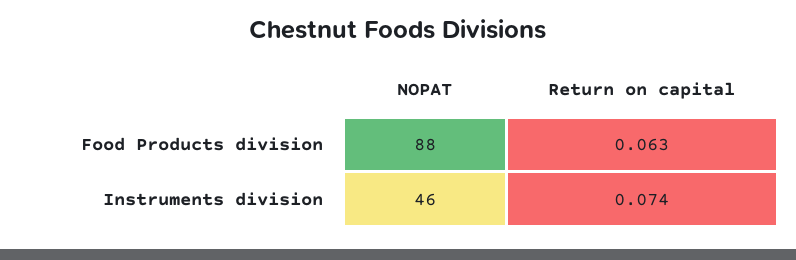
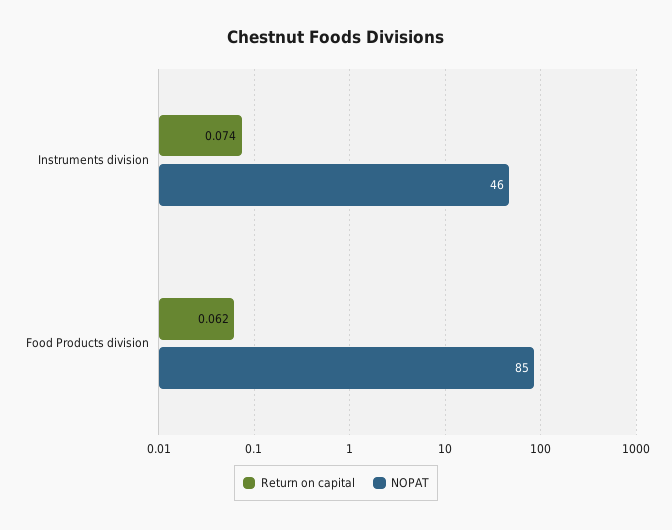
  {
    "NOPAT": {
-     "Food Products division": 88,
+     "Food Products division": 85,
      "Instruments division": 46
    },
    "Return on capital": {
-     "Food Products division": 0.063,
+     "Food Products division": 0.062,
      "Instruments division": 0.074
    }
  }

